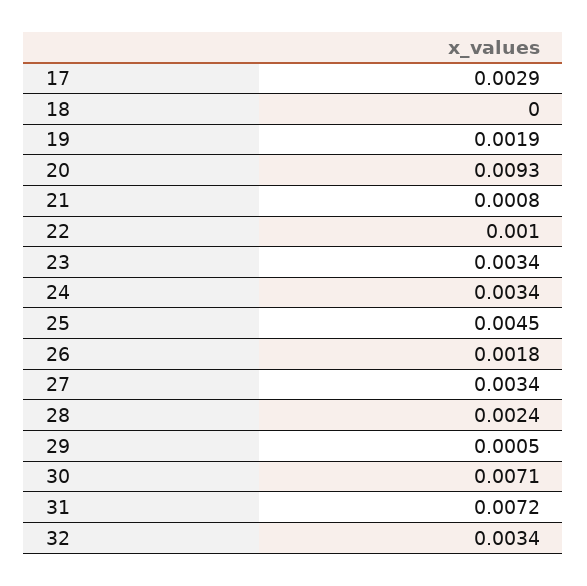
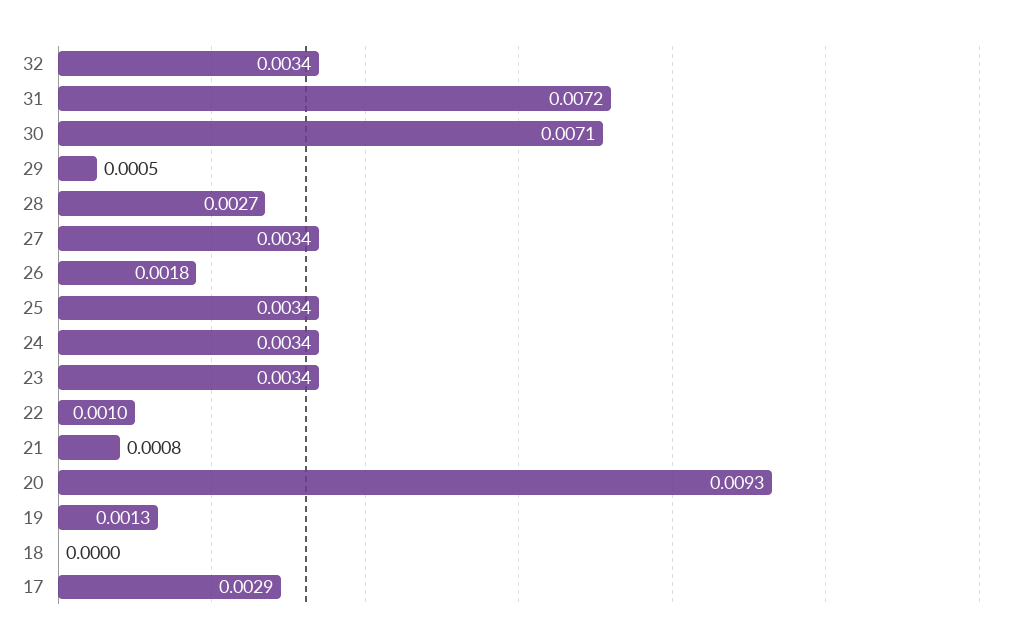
  {
    "17": 0.0029,
    "18": 0,
-   "19": 0.0019,
+   "19": 0.0013,
    "20": 0.0093,
    "21": 0.0008,
    "22": 0.001,
    "23": 0.0034,
    "24": 0.0034,
-   "25": 0.0045,
+   "25": 0.0034,
    "26": 0.0018,
    "27": 0.0034,
-   "28": 0.0024,
+   "28": 0.0027,
    "29": 0.0005,
    "30": 0.0071,
    "31": 0.0072,
    "32": 0.0034
  }

